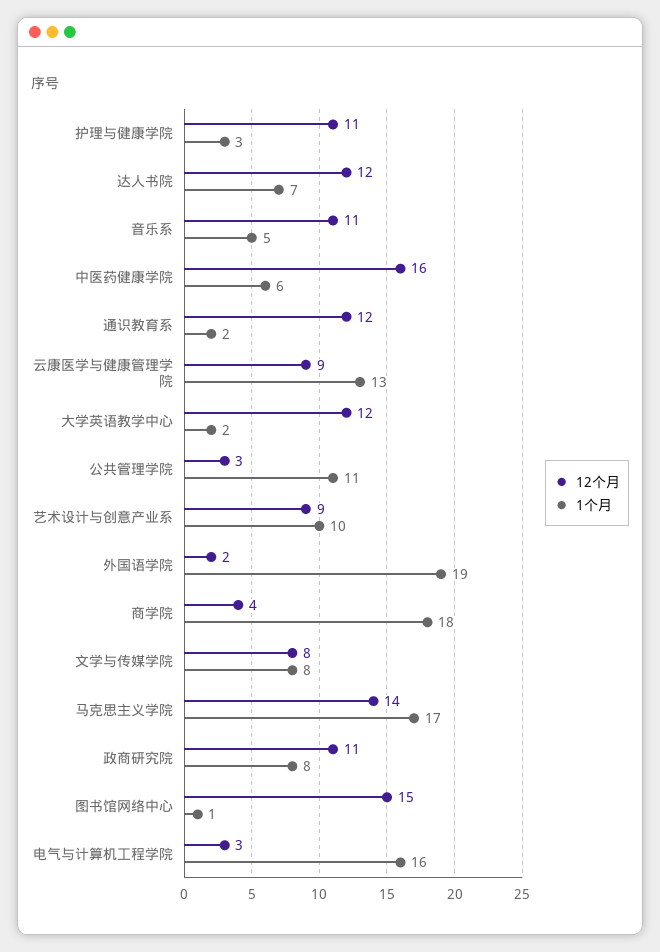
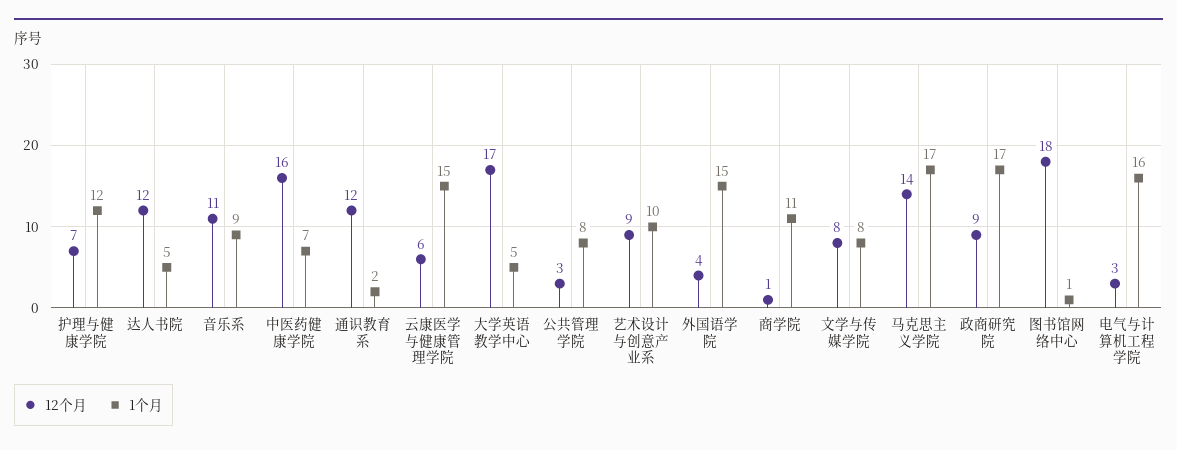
  {
    "12个月": {
-     "护理与健康学院": 11,
+     "护理与健康学院": 7,
      "达人书院": 12,
      "音乐系": 11,
      "中医药健康学院": 16,
      "通识教育系": 12,
-     "云康医学与健康管理学院": 9,
+     "云康医学与健康管理学院": 6,
-     "大学英语教学中心": 12,
+     "大学英语教学中心": 17,
      "公共管理学院": 3,
      "艺术设计与创意产业系": 9,
-     "外国语学院": 2,
+     "外国语学院": 4,
-     "商学院": 4,
+     "商学院": 1,
      "文学与传媒学院": 8,
      "马克思主义学院": 14,
-     "政商研究院": 11,
+     "政商研究院": 9,
-     "图书馆网络中心": 15,
+     "图书馆网络中心": 18,
      "电气与计算机工程学院": 3
    },
    "1个月": {
-     "护理与健康学院": 3,
+     "护理与健康学院": 12,
-     "达人书院": 7,
+     "达人书院": 5,
-     "音乐系": 5,
+     "音乐系": 9,
-     "中医药健康学院": 6,
+     "中医药健康学院": 7,
      "通识教育系": 2,
-     "云康医学与健康管理学院": 13,
+     "云康医学与健康管理学院": 15,
-     "大学英语教学中心": 2,
+     "大学英语教学中心": 5,
-     "公共管理学院": 11,
+     "公共管理学院": 8,
      "艺术设计与创意产业系": 10,
-     "外国语学院": 19,
+     "外国语学院": 15,
-     "商学院": 18,
+     "商学院": 11,
      "文学与传媒学院": 8,
      "马克思主义学院": 17,
-     "政商研究院": 8,
+     "政商研究院": 17,
      "图书馆网络中心": 1,
      "电气与计算机工程学院": 16
    }
  }

